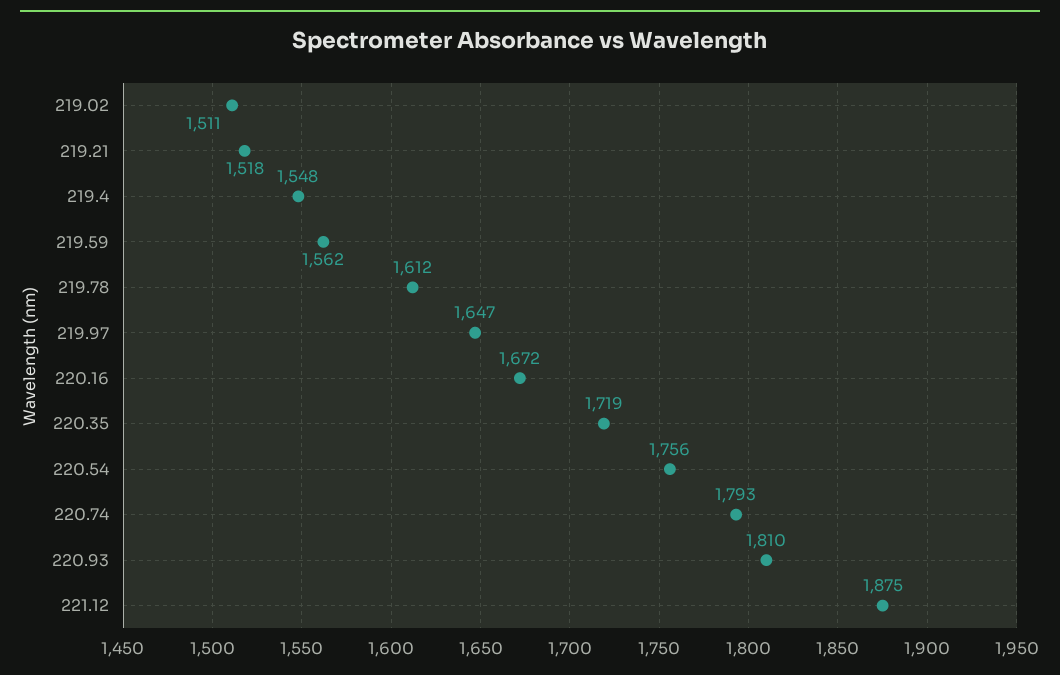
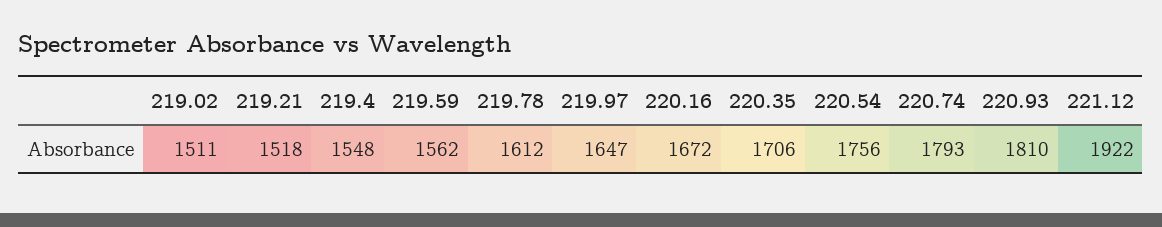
  {
    "219.02": 1511,
    "219.21": 1518,
    "219.4": 1548,
    "219.59": 1562,
    "219.78": 1612,
    "219.97": 1647,
    "220.16": 1672,
-   "220.35": 1719,
+   "220.35": 1706,
    "220.54": 1756,
    "220.74": 1793,
    "220.93": 1810,
-   "221.12": 1875
+   "221.12": 1922
  }

